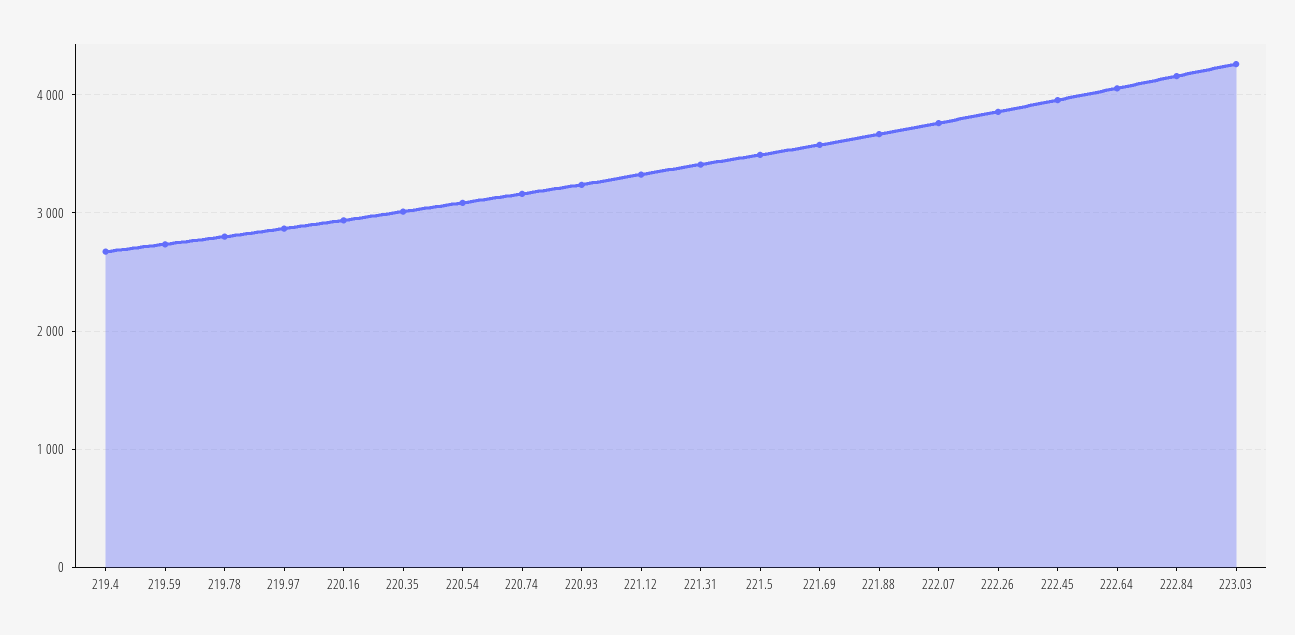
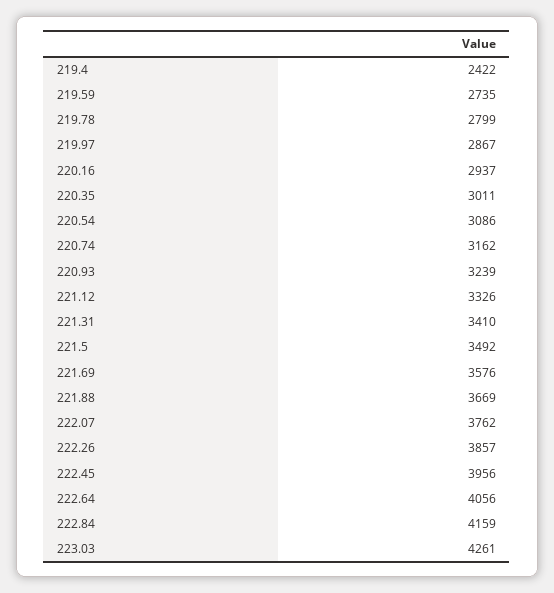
  {
-   "219.4": 2700,
+   "219.4": 2422,
    "219.59": 2735,
    "219.78": 2799,
    "219.97": 2867,
    "220.16": 2937,
    "220.35": 3011,
    "220.54": 3086,
    "220.74": 3162,
    "220.93": 3239,
    "221.12": 3326,
    "221.31": 3410,
    "221.5": 3492,
    "221.69": 3576,
    "221.88": 3669,
    "222.07": 3762,
    "222.26": 3857,
    "222.45": 3956,
    "222.64": 4056,
    "222.84": 4159,
    "223.03": 4261
  }

